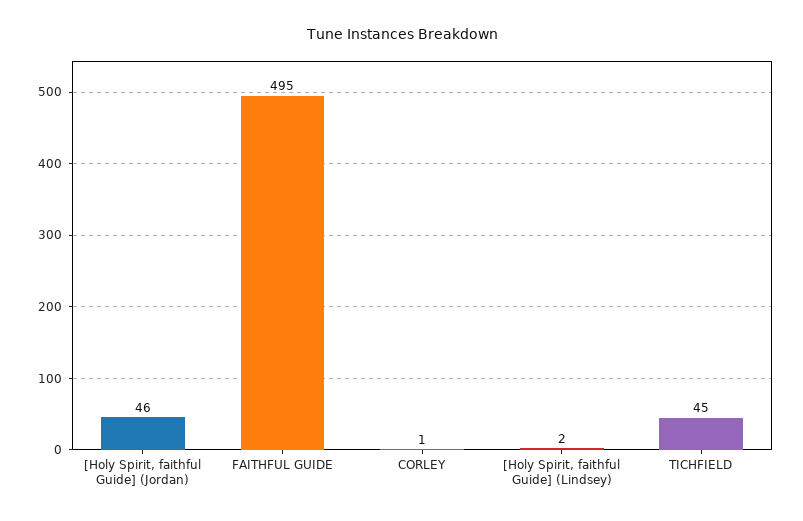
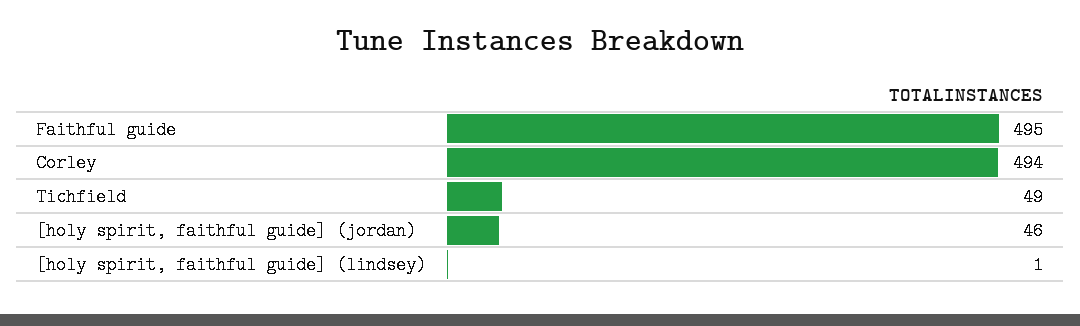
  {
    "[Holy Spirit, faithful Guide] (Jordan)": 46,
    "FAITHFUL GUIDE": 495,
-   "CORLEY": 1,
+   "CORLEY": 494,
-   "[Holy Spirit, faithful Guide] (Lindsey)": 2,
+   "[Holy Spirit, faithful Guide] (Lindsey)": 1,
-   "TICHFIELD": 45
+   "TICHFIELD": 49
  }

